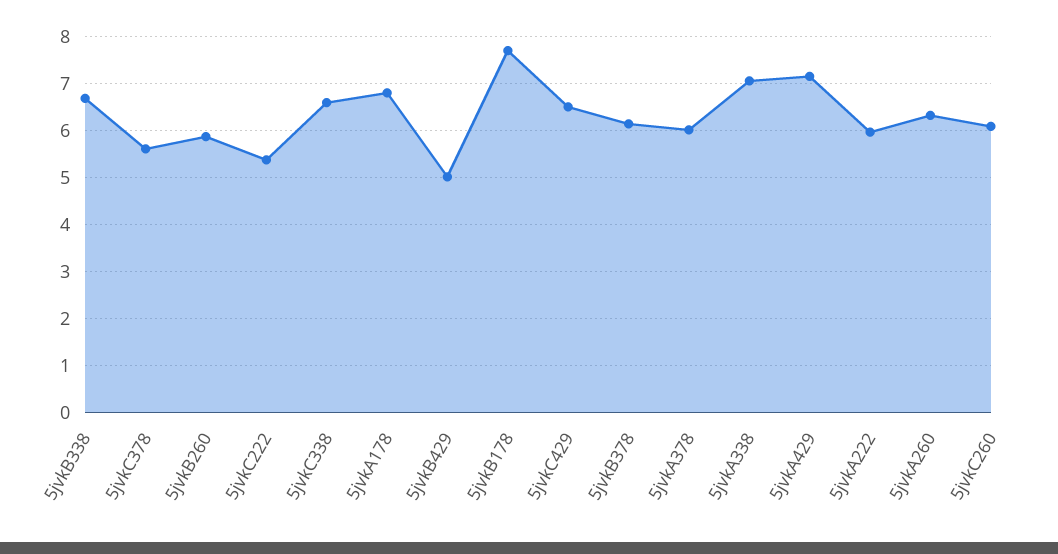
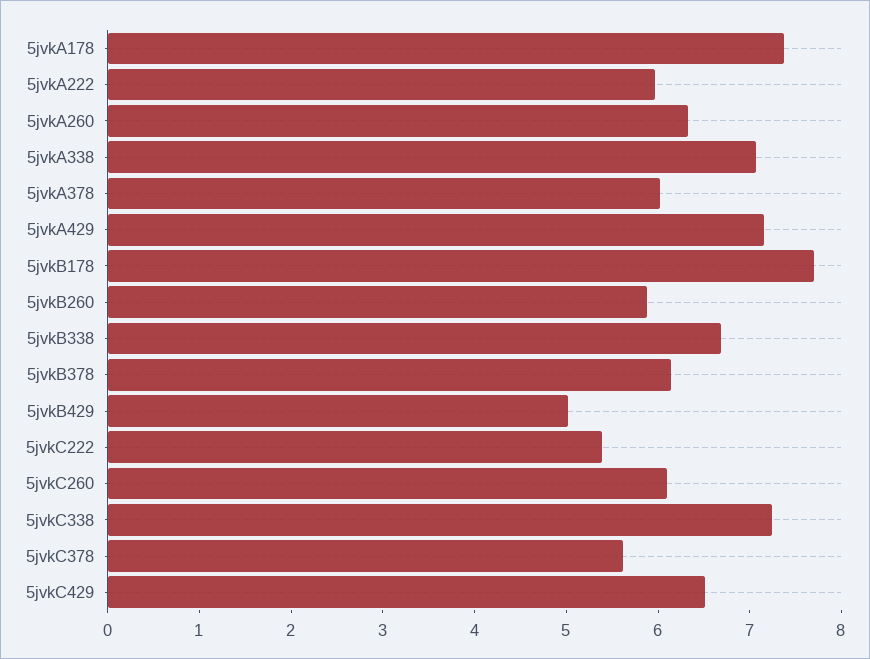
  {
    "5jvkB338": 6.6,
    "5jvkC378": 5.6,
    "5jvkB260": 5.8,
    "5jvkC222": 5.4,
-   "5jvkC338": 6.6,
+   "5jvkC338": 7.2,
-   "5jvkA178": 6.8,
+   "5jvkA178": 7.4,
    "5jvkB429": 5,
    "5jvkB178": 7.8,
    "5jvkC429": 6.6,
    "5jvkB378": 6.2,
    "5jvkA378": 6,
    "5jvkA338": 7,
    "5jvkA429": 7.2,
    "5jvkA222": 6,
    "5jvkA260": 6.4,
    "5jvkC260": 6
  }

